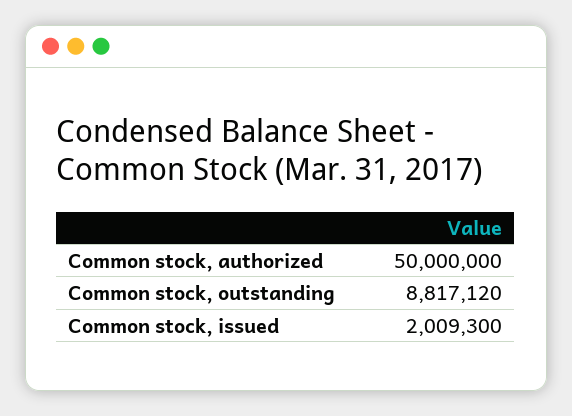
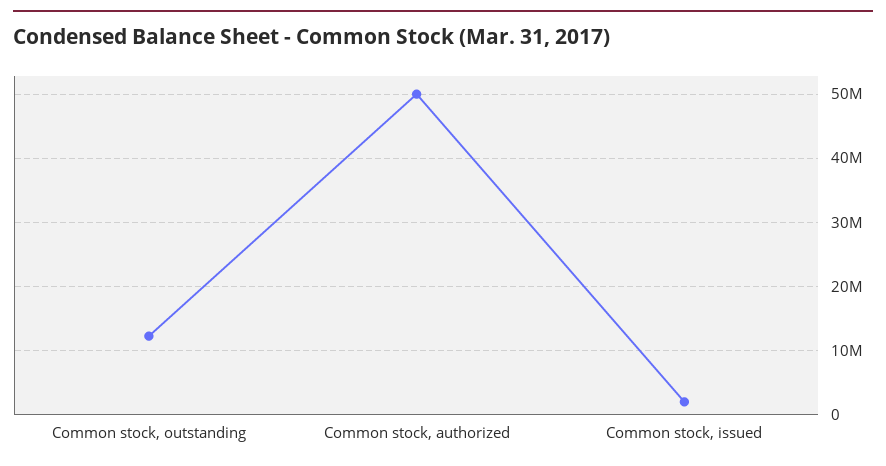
  {
    "Common stock, authorized": 50000000,
-   "Common stock, outstanding": 8817120,
+   "Common stock, outstanding": 12000000,
    "Common stock, issued": 2009300
  }

